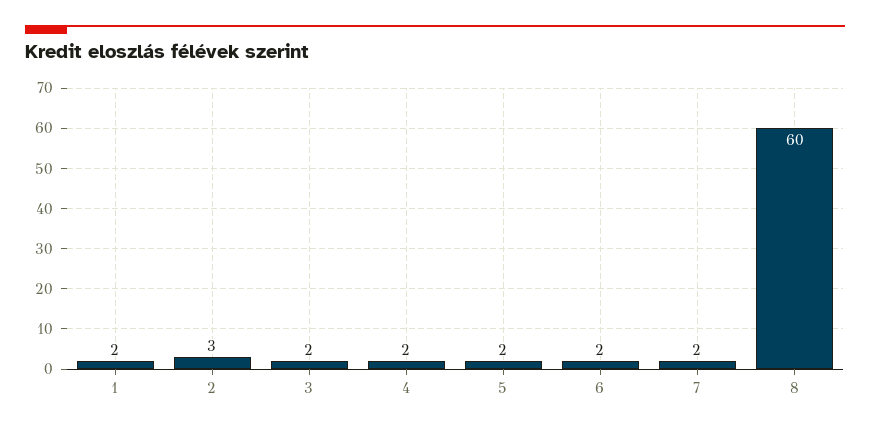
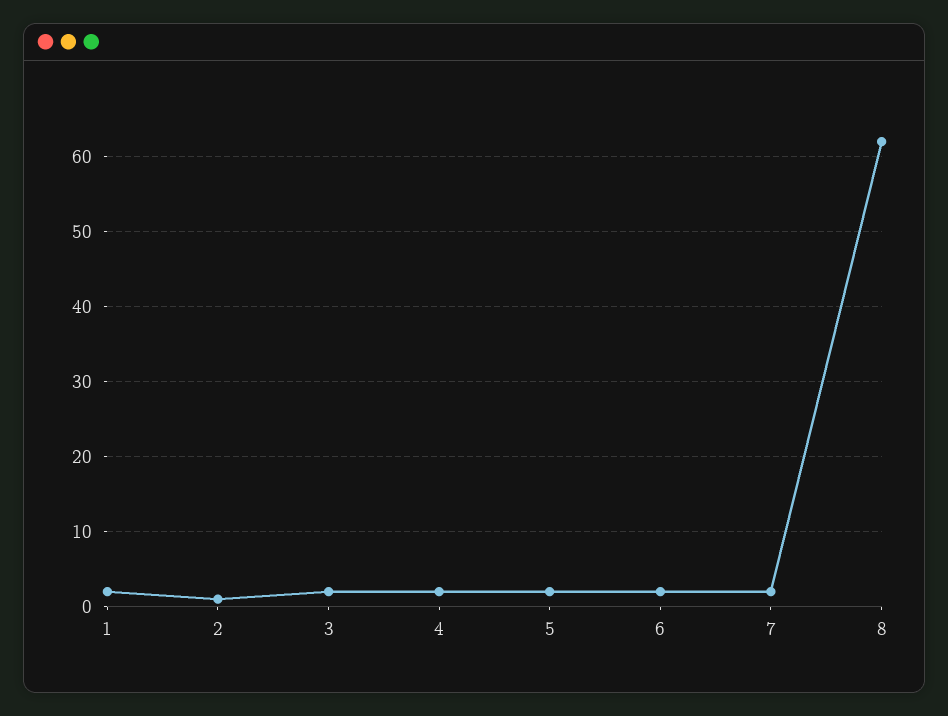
  {
    "1": 2,
-   "2": 3,
+   "2": 1,
    "3": 2,
    "4": 2,
    "5": 2,
    "6": 2,
    "7": 2,
-   "8": 60
+   "8": 62
  }

